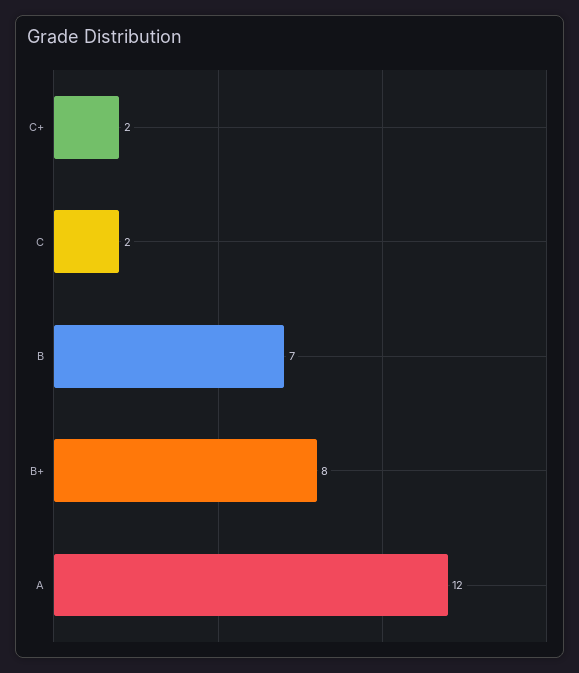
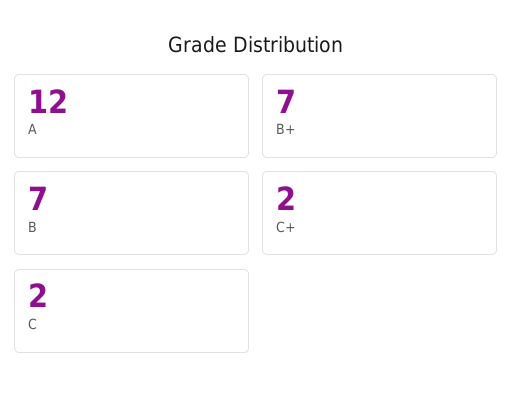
  {
    "C+": 2,
    "C": 2,
    "B": 7,
-   "B+": 8,
+   "B+": 7,
    "A": 12
  }

